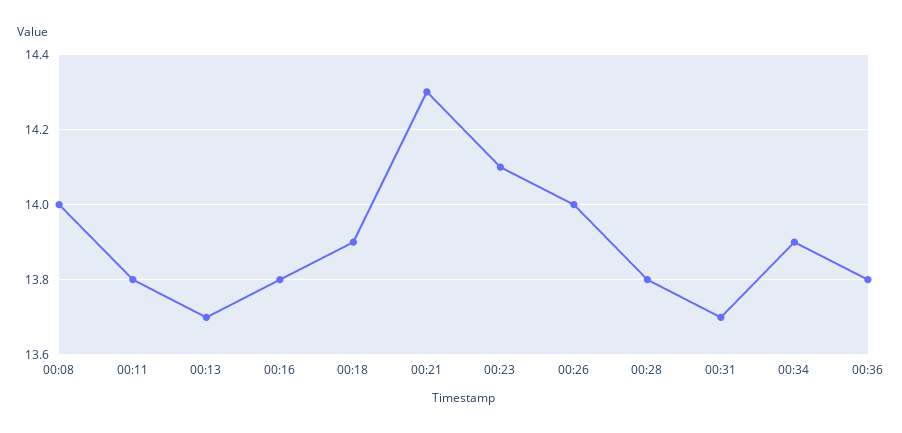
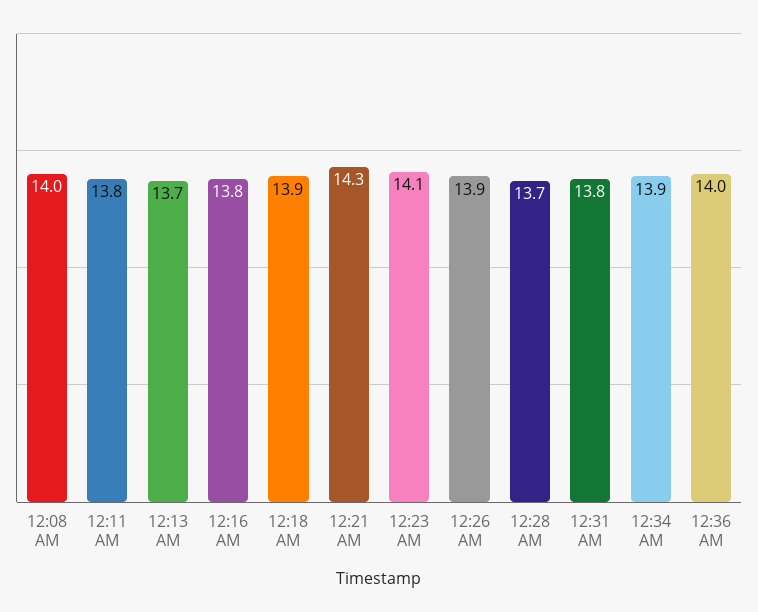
  {
    "00:08": 14,
    "00:11": 13.8,
    "00:13": 13.7,
    "00:16": 13.8,
    "00:18": 13.9,
    "00:21": 14.3,
    "00:23": 14.1,
-   "00:26": 14,
+   "00:26": 13.9,
-   "00:28": 13.8,
+   "00:28": 13.7,
-   "00:31": 13.7,
+   "00:31": 13.8,
    "00:34": 13.9,
-   "00:36": 13.8
+   "00:36": 14
  }

